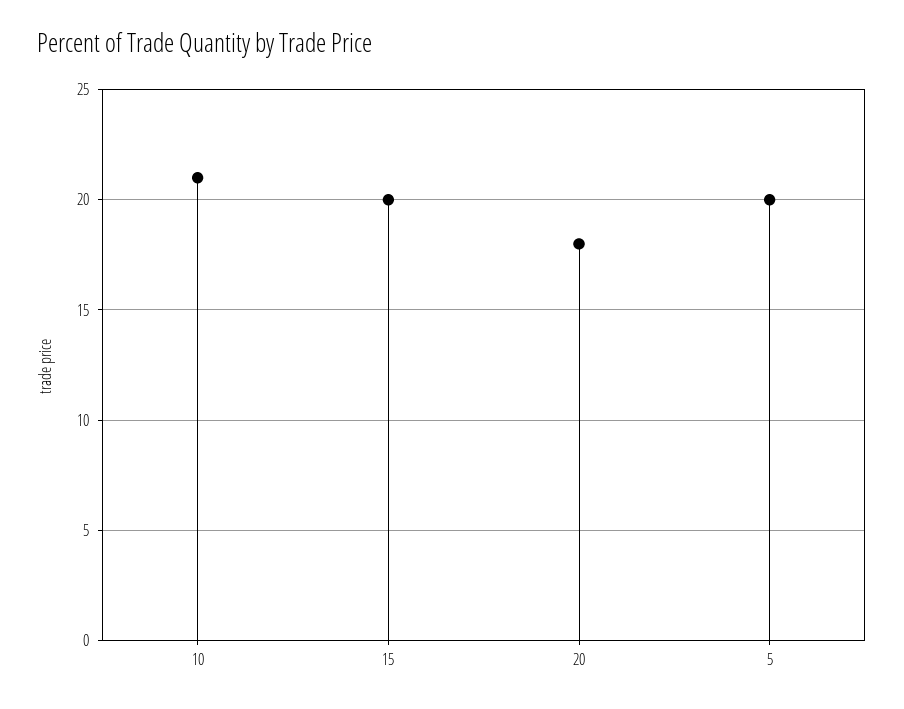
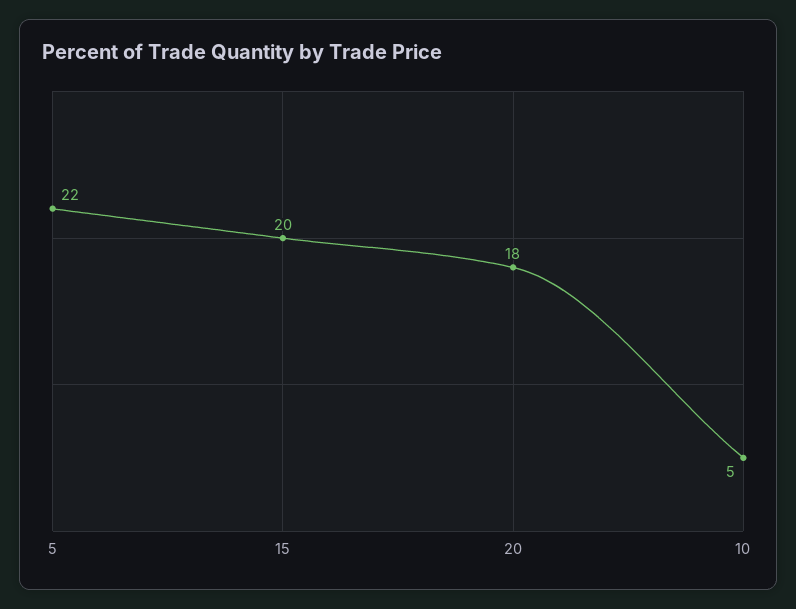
  {
-   "10": 21,
+   "10": 5,
    "15": 20,
    "20": 18,
-   "5": 20
+   "5": 22
  }

